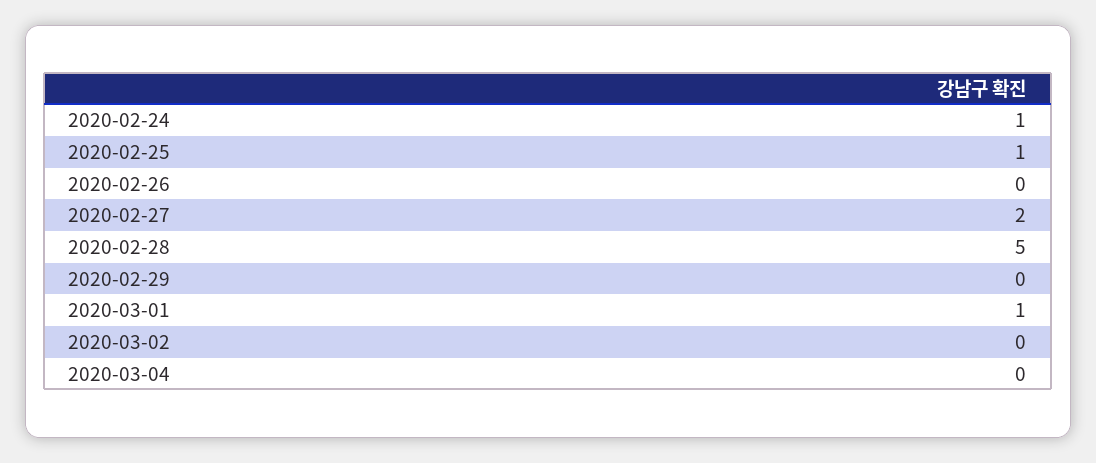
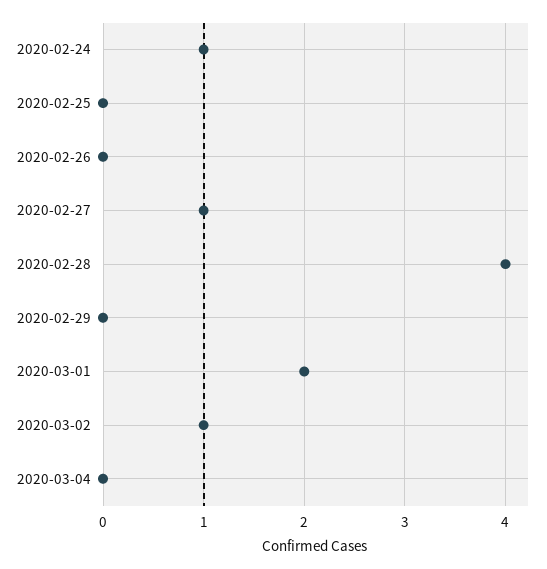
  {
    "2020-02-24": 1,
-   "2020-02-25": 1,
+   "2020-02-25": 0,
    "2020-02-26": 0,
-   "2020-02-27": 2,
+   "2020-02-27": 1,
-   "2020-02-28": 5,
+   "2020-02-28": 4,
    "2020-02-29": 0,
-   "2020-03-01": 1,
+   "2020-03-01": 2,
-   "2020-03-02": 0,
+   "2020-03-02": 1,
    "2020-03-04": 0
  }

